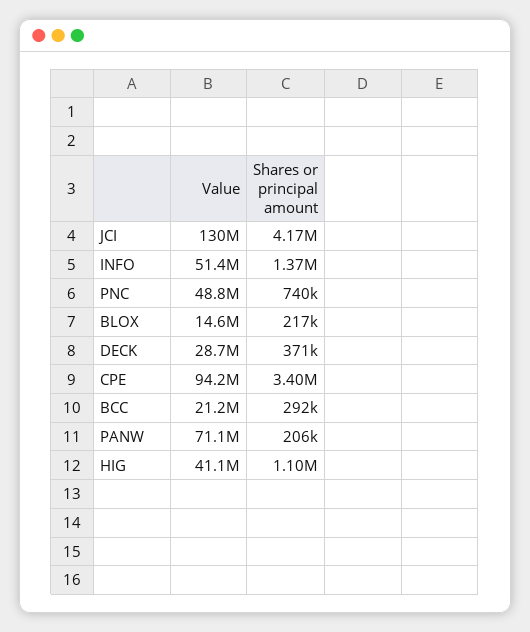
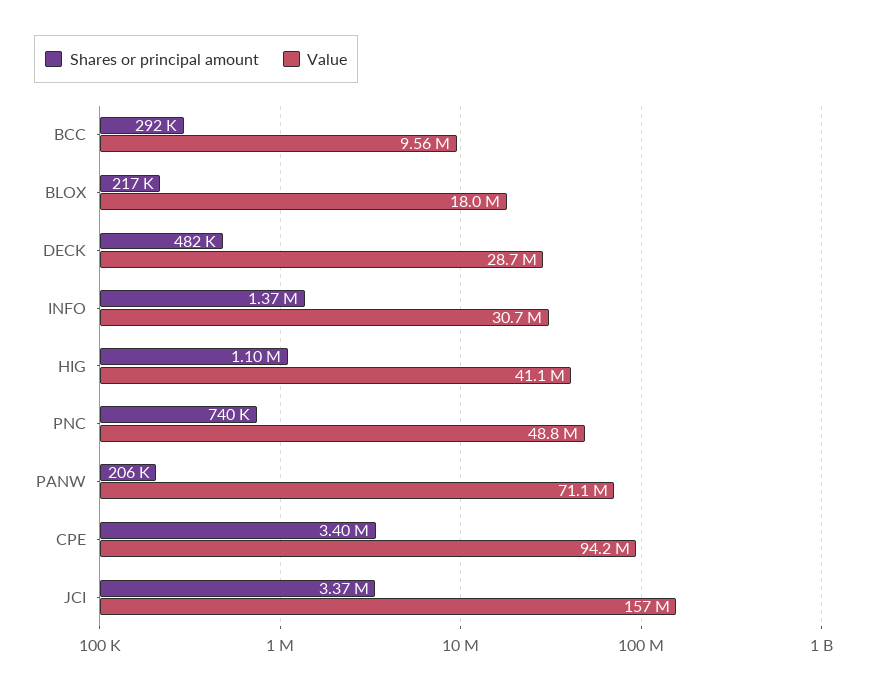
  {
    "Value": {
-     "JCI": 130000000,
+     "JCI": 157000000,
-     "INFO": 51400000,
+     "INFO": 30700000,
      "PNC": 48800000,
-     "BLOX": 14600000,
+     "BLOX": 18000000,
      "DECK": 28700000,
      "CPE": 94200000,
-     "BCC": 21200000,
+     "BCC": 9560000,
      "PANW": 71100000,
      "HIG": 41100000
    },
    "Shares or principal amount": {
-     "JCI": 4170000,
+     "JCI": 3370000,
      "INFO": 1370000,
      "PNC": 740000,
      "BLOX": 217000,
-     "DECK": 371000,
+     "DECK": 482000,
      "CPE": 3400000,
      "BCC": 292000,
      "PANW": 206000,
      "HIG": 1100000
    }
  }

